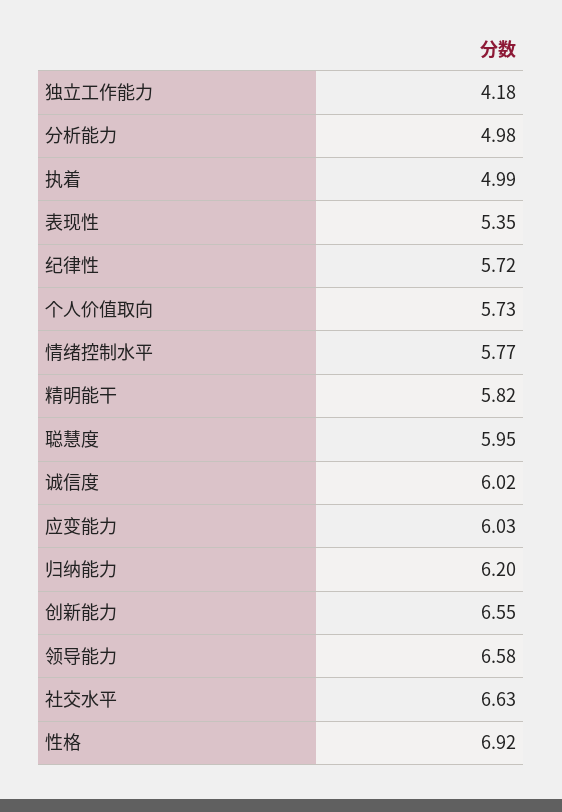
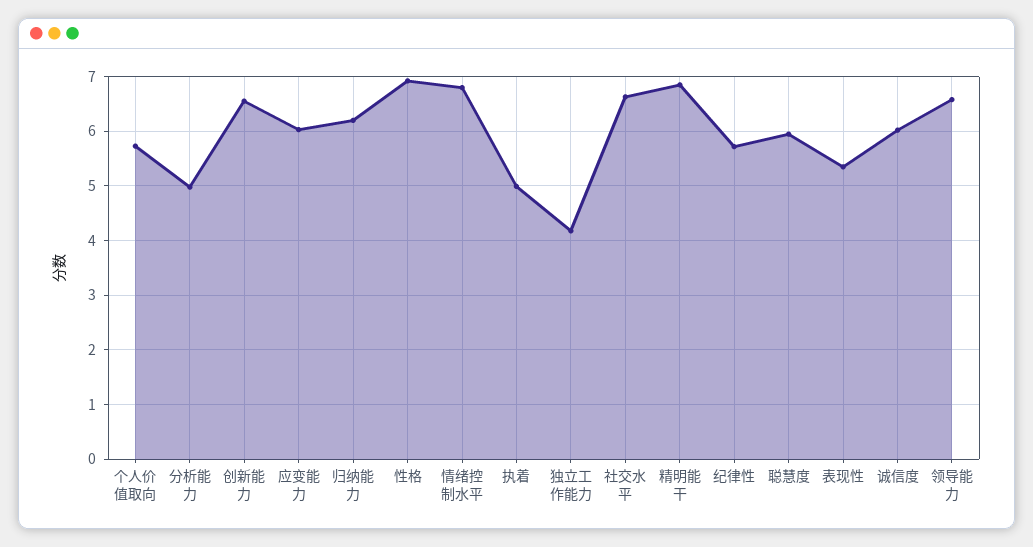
  {
    "独立工作能力": 4.18,
    "分析能力": 4.98,
    "执着": 4.99,
    "表现性": 5.35,
    "纪律性": 5.72,
    "个人价值取向": 5.73,
-   "情绪控制水平": 5.77,
+   "情绪控制水平": 6.8,
-   "精明能干": 5.82,
+   "精明能干": 6.8,
    "聪慧度": 5.95,
    "诚信度": 6.02,
    "应变能力": 6.03,
    "归纳能力": 6.2,
    "创新能力": 6.55,
    "领导能力": 6.58,
    "社交水平": 6.63,
    "性格": 6.92
  }

